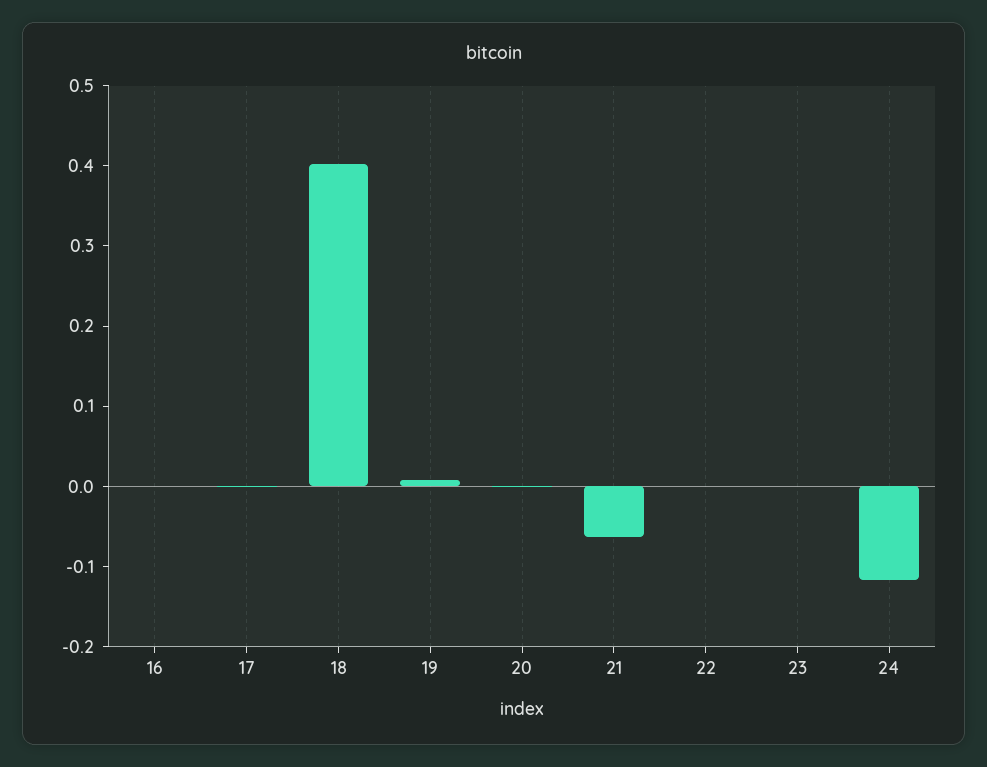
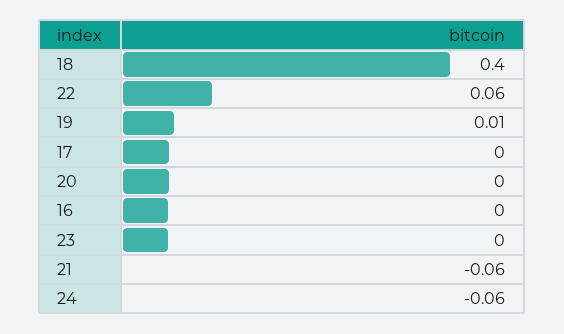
  {
    "16": 0,
    "17": 0,
    "18": 0.4,
    "19": 0.01,
    "20": 0,
    "21": -0.06,
-   "22": 0,
+   "22": 0.06,
    "23": 0,
-   "24": -0.12
+   "24": -0.06
  }

